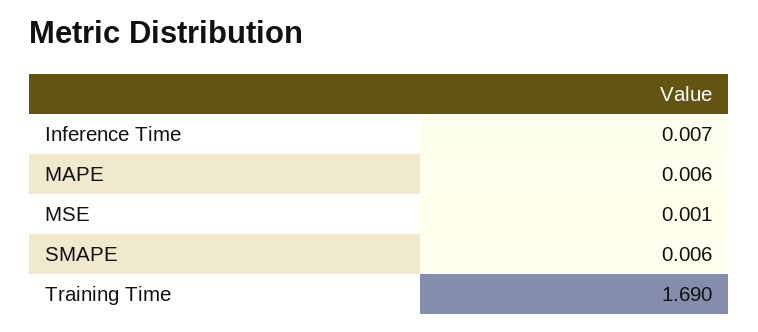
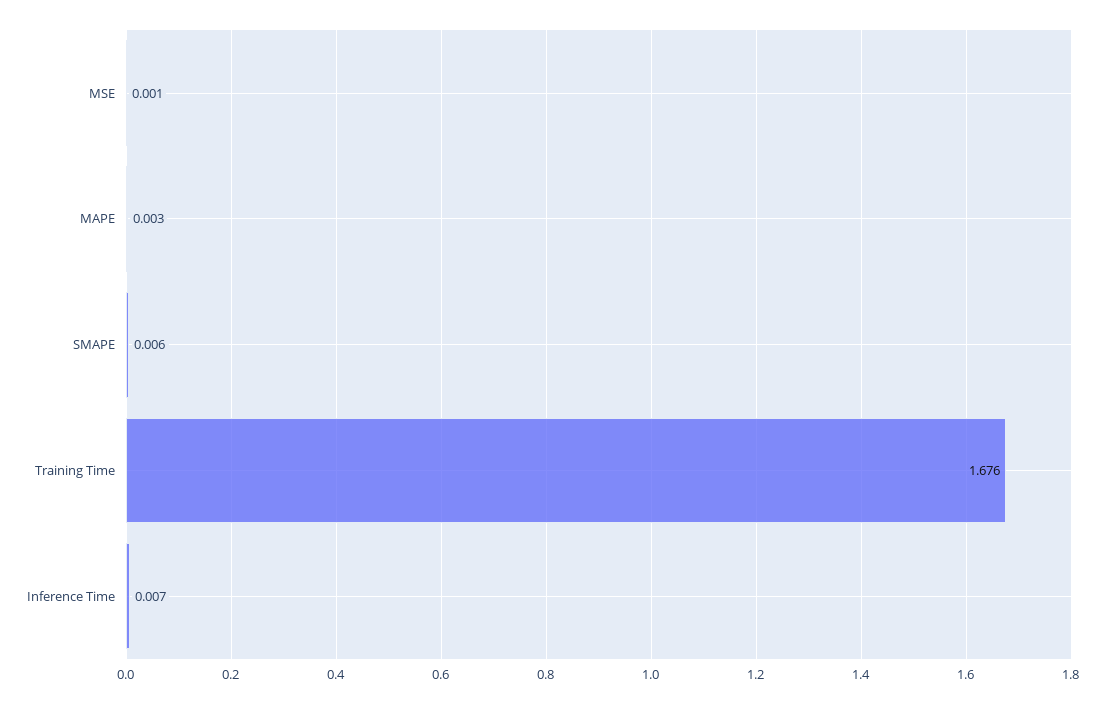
  {
    "Inference Time": 0.007,
-   "MAPE": 0.006,
+   "MAPE": 0.003,
    "MSE": 0.001,
    "SMAPE": 0.006,
-   "Training Time": 1.69
+   "Training Time": 1.676
  }

